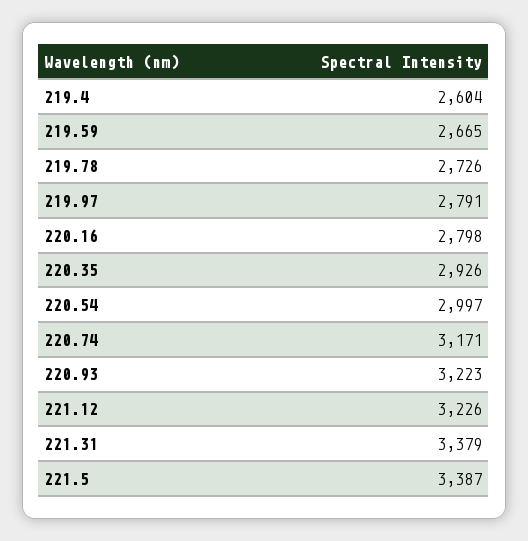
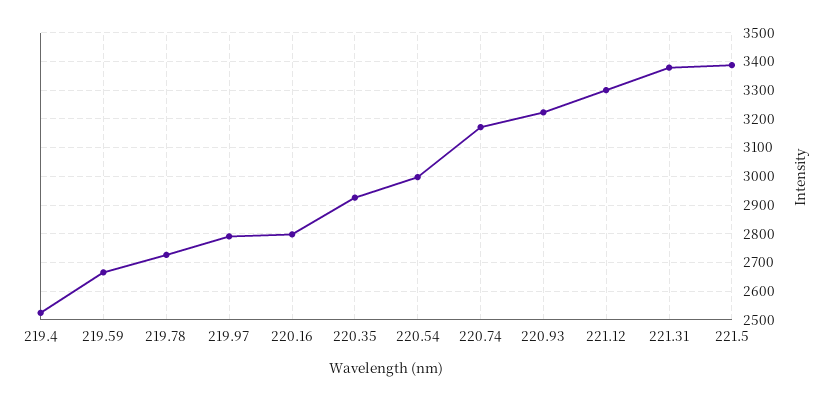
  {
-   "219.4": 2604,
+   "219.4": 2525,
    "219.59": 2665,
    "219.78": 2726,
    "219.97": 2791,
    "220.16": 2798,
    "220.35": 2926,
    "220.54": 2997,
    "220.74": 3171,
    "220.93": 3223,
-   "221.12": 3226,
+   "221.12": 3300,
    "221.31": 3379,
    "221.5": 3387
  }

